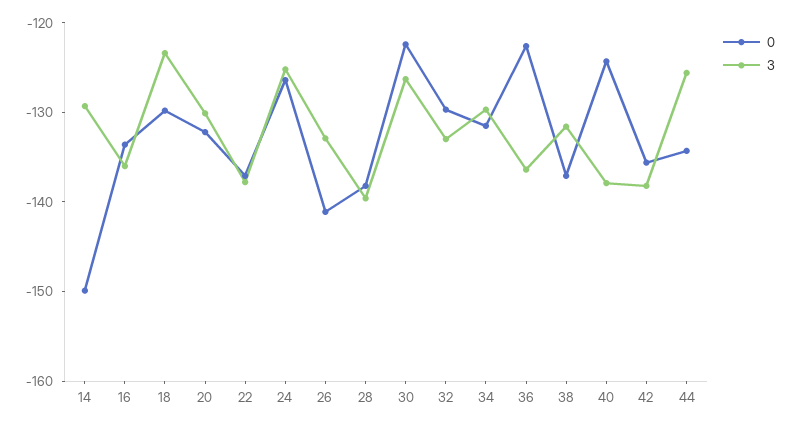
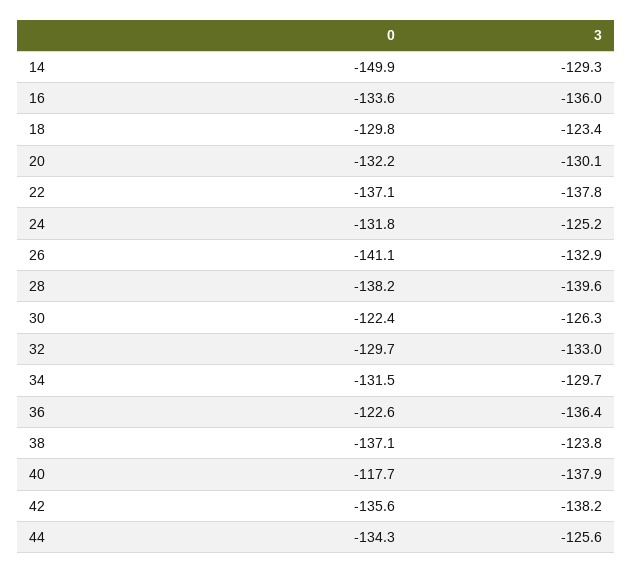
  {
    "0": {
      "14": -149.9,
      "16": -133.6,
      "18": -129.8,
      "20": -132.2,
      "22": -137.1,
-     "24": -126,
+     "24": -131.8,
      "26": -141.1,
      "28": -138.2,
      "30": -122.4,
      "32": -129.7,
      "34": -131.5,
      "36": -122.6,
      "38": -137.1,
-     "40": -124,
+     "40": -117.7,
      "42": -135.6,
      "44": -134.3
    },
    "3": {
      "14": -129.3,
      "16": -136,
      "18": -123.4,
      "20": -130.1,
      "22": -137.8,
      "24": -125.2,
      "26": -132.9,
      "28": -139.6,
      "30": -126.3,
      "32": -133,
      "34": -129.7,
      "36": -136.4,
-     "38": -132,
+     "38": -123.8,
      "40": -137.9,
      "42": -138.2,
      "44": -125.6
    }
  }

